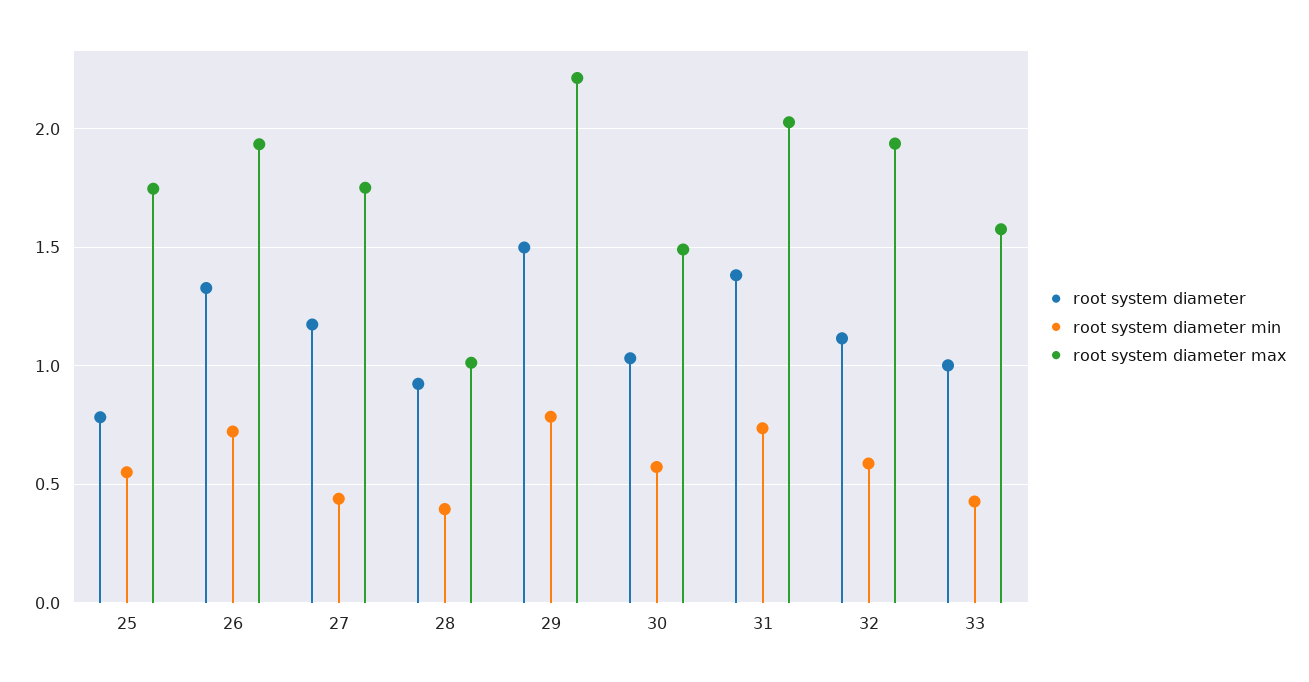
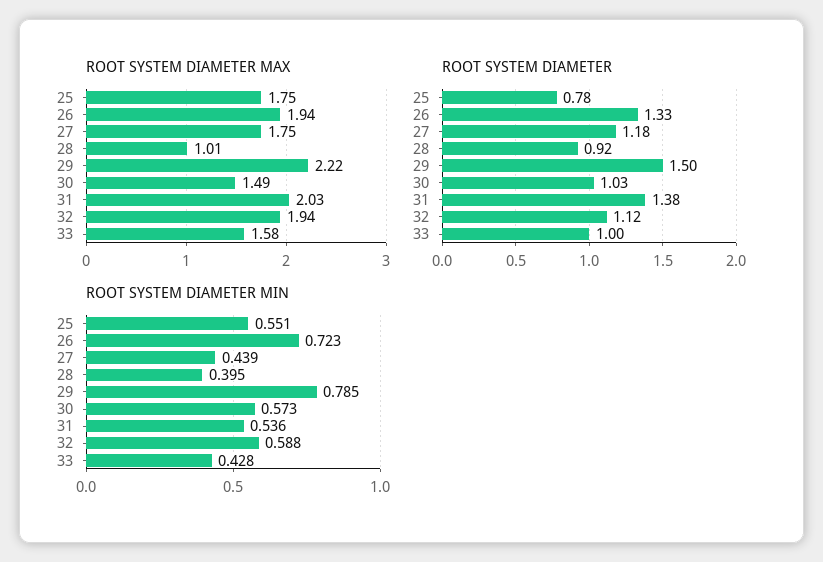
  {
    "root system diameter": {
      "25": 0.78,
      "26": 1.33,
      "27": 1.18,
      "28": 0.92,
      "29": 1.5,
      "30": 1.03,
      "31": 1.38,
      "32": 1.12,
      "33": 1
    },
    "root system diameter min": {
      "25": 0.551,
      "26": 0.723,
      "27": 0.439,
      "28": 0.395,
      "29": 0.785,
      "30": 0.573,
-     "31": 0.75,
+     "31": 0.536,
      "32": 0.588,
      "33": 0.428
    },
    "root system diameter max": {
      "25": 1.75,
      "26": 1.94,
      "27": 1.75,
      "28": 1.01,
      "29": 2.22,
      "30": 1.49,
      "31": 2.03,
      "32": 1.94,
      "33": 1.58
    }
  }

